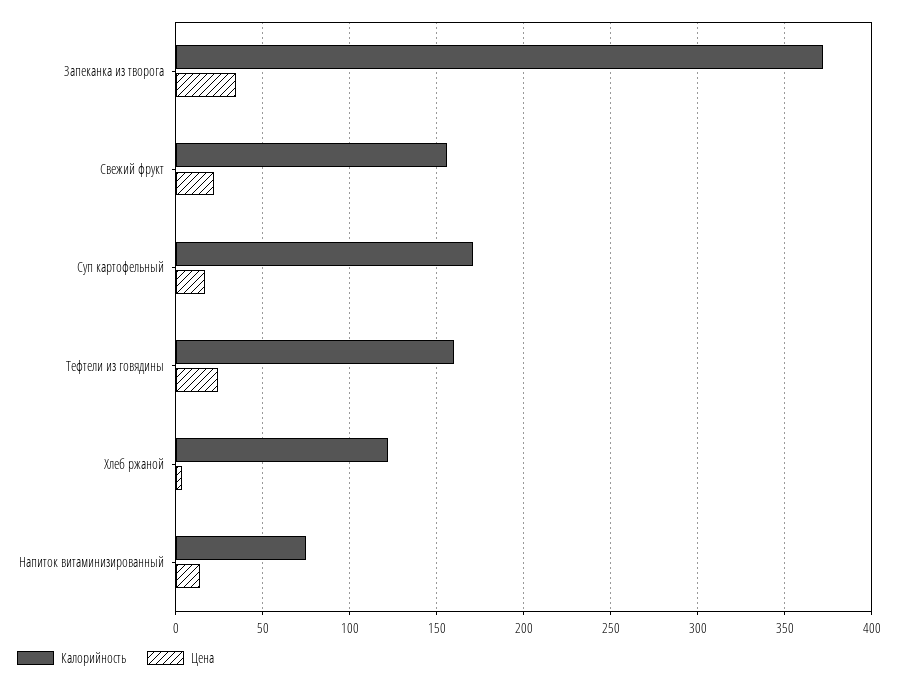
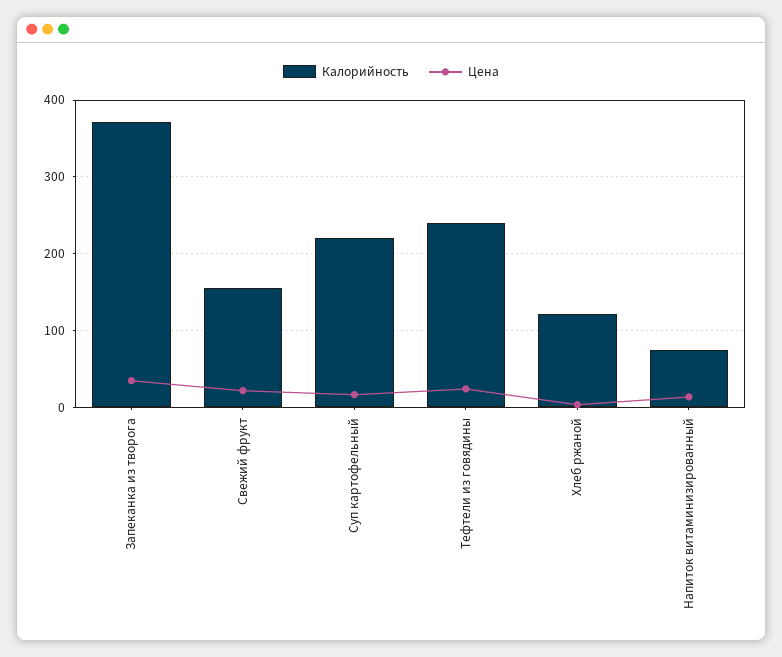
  {
    "Калорийность": {
      "Запеканка из творога": 370,
      "Свежий фрукт": 155,
-     "Суп картофельный": 170,
+     "Суп картофельный": 220,
-     "Тефтели из говядины": 160,
+     "Тефтели из говядины": 240,
      "Хлеб ржаной": 120,
      "Напиток витаминизированный": 75
    },
    "Цена": {
      "Запеканка из творога": 35,
      "Свежий фрукт": 20,
      "Суп картофельный": 15,
      "Тефтели из говядины": 25,
      "Хлеб ржаной": 5,
      "Напиток витаминизированный": 15
    }
  }

